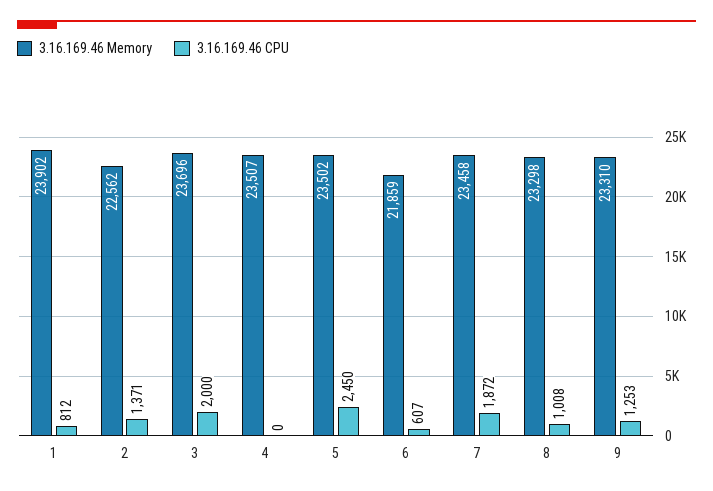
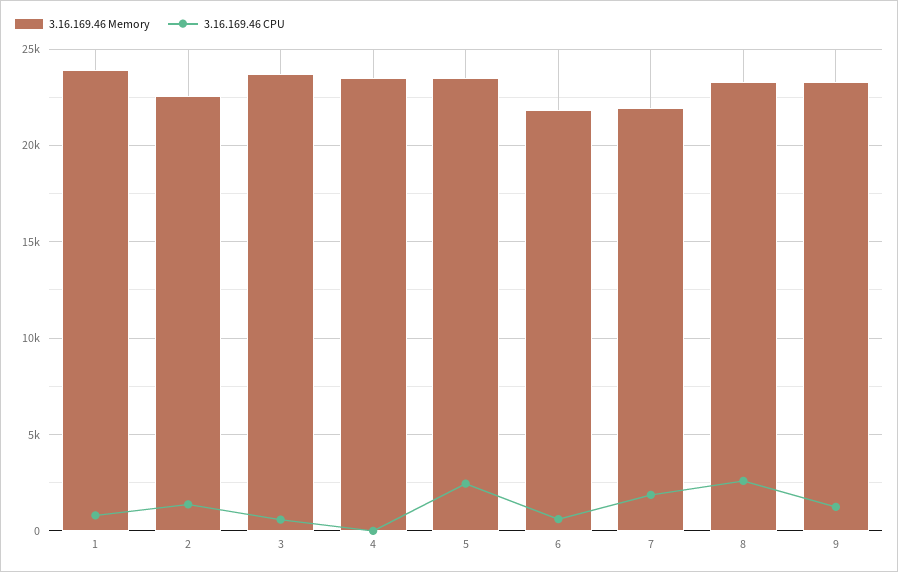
  {
    "3.16.169.46 Memory": {
      "1": 23902,
      "2": 22562,
      "3": 23696,
      "4": 23507,
      "5": 23502,
      "6": 21859,
-     "7": 23458,
+     "7": 22000,
      "8": 23298,
      "9": 23310
    },
    "3.16.169.46 CPU": {
      "1": 812,
      "2": 1371,
-     "3": 2000,
+     "3": 500,
      "4": 0,
      "5": 2450,
      "6": 607,
      "7": 1872,
-     "8": 1008,
+     "8": 2500,
      "9": 1253
    }
  }

